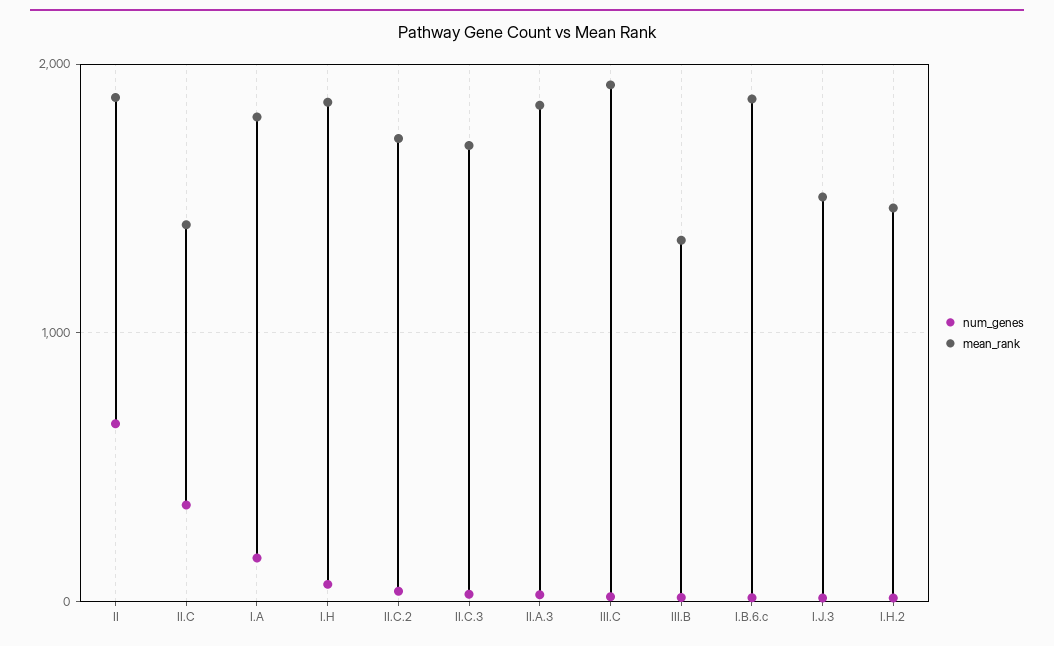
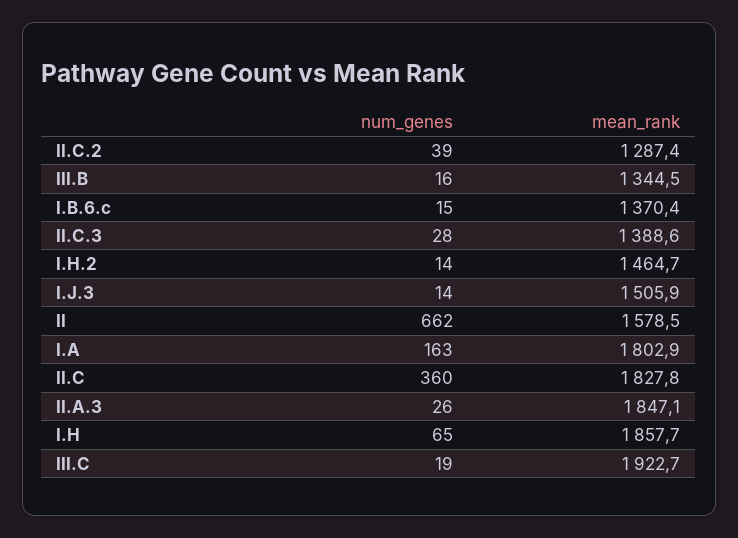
  {
    "num_genes": {
      "II": 662,
      "II.C": 360,
      "I.A": 163,
      "I.H": 65,
      "II.C.2": 39,
      "II.C.3": 28,
      "II.A.3": 26,
      "III.C": 19,
      "III.B": 16,
      "I.B.6.c": 15,
      "I.J.3": 14,
      "I.H.2": 14
    },
    "mean_rank": {
-     "II": 1900,
+     "II": 1578.5,
-     "II.C": 1400,
+     "II.C": 1827.8,
      "I.A": 1802.9,
      "I.H": 1857.7,
-     "II.C.2": 1700,
+     "II.C.2": 1287.4,
-     "II.C.3": 1700,
+     "II.C.3": 1388.6,
      "II.A.3": 1847.1,
      "III.C": 1922.7,
      "III.B": 1344.5,
-     "I.B.6.c": 1900,
+     "I.B.6.c": 1370.4,
      "I.J.3": 1505.9,
      "I.H.2": 1464.7
    }
  }

